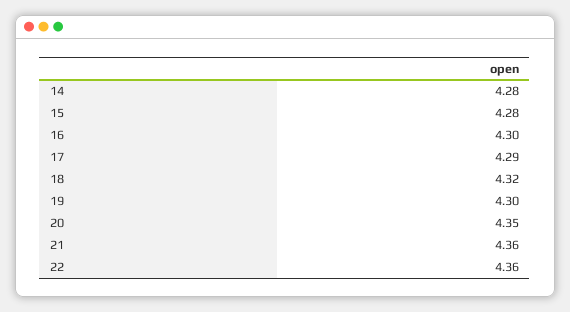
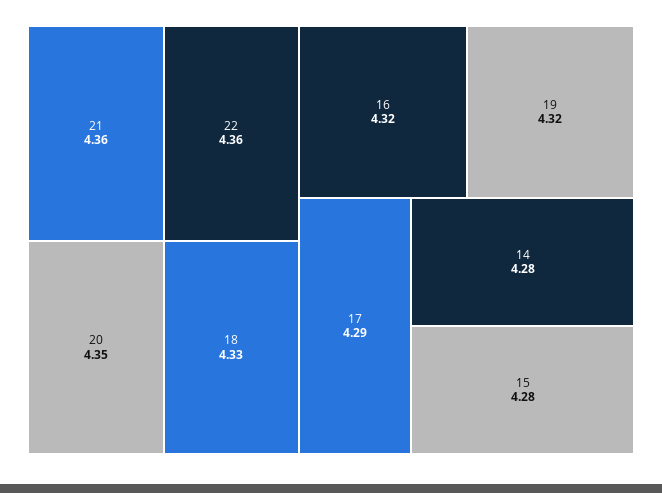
  {
    "14": 4.28,
    "15": 4.28,
-   "16": 4.3,
+   "16": 4.32,
    "17": 4.29,
-   "18": 4.32,
+   "18": 4.33,
-   "19": 4.3,
+   "19": 4.32,
    "20": 4.35,
    "21": 4.36,
    "22": 4.36
  }

